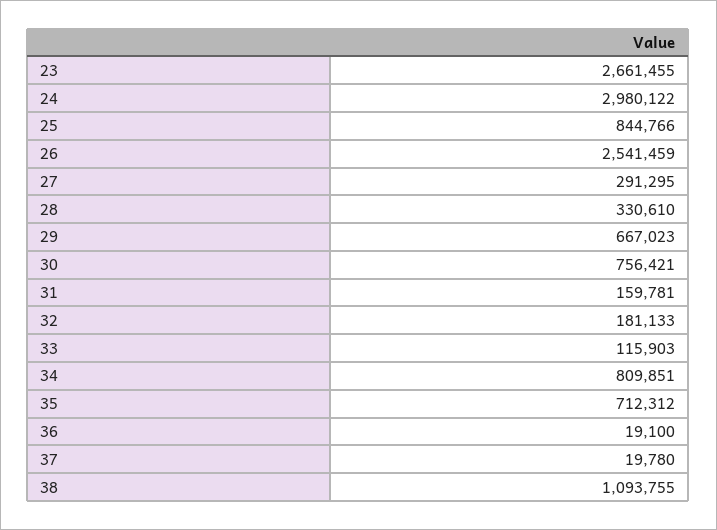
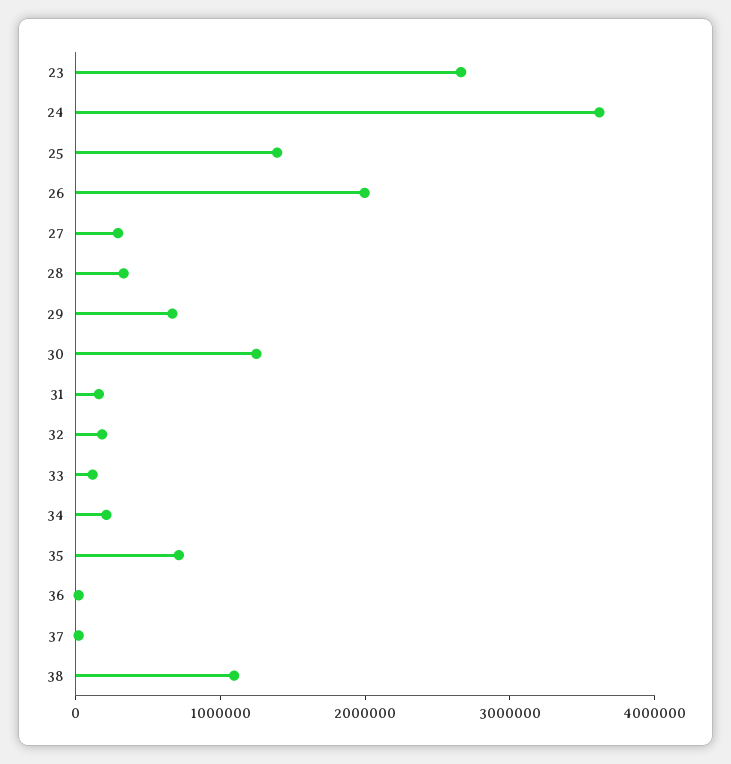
  {
    "23": 2661455,
-   "24": 2980122,
+   "24": 3600000,
-   "25": 844766,
+   "25": 1400000,
-   "26": 2541459,
+   "26": 2000000,
    "27": 291295,
    "28": 330610,
    "29": 667023,
-   "30": 756421,
+   "30": 1200000,
    "31": 159781,
    "32": 181133,
    "33": 115903,
-   "34": 809851,
+   "34": 200000,
    "35": 712312,
    "36": 19100,
    "37": 19780,
    "38": 1093755
  }

